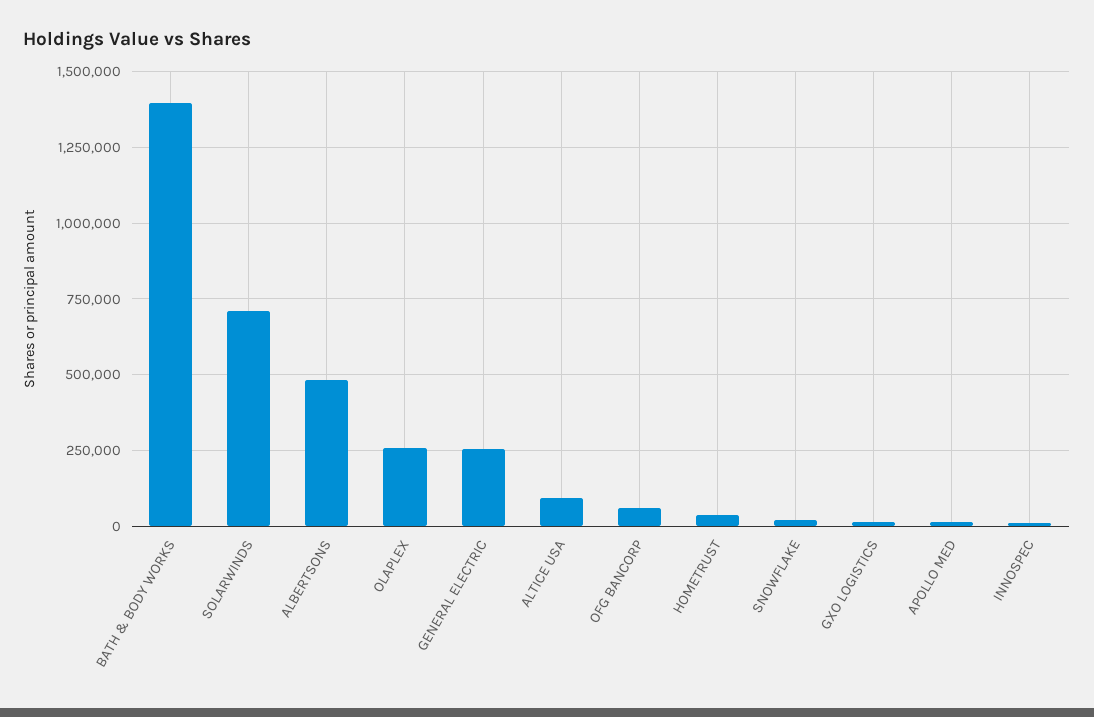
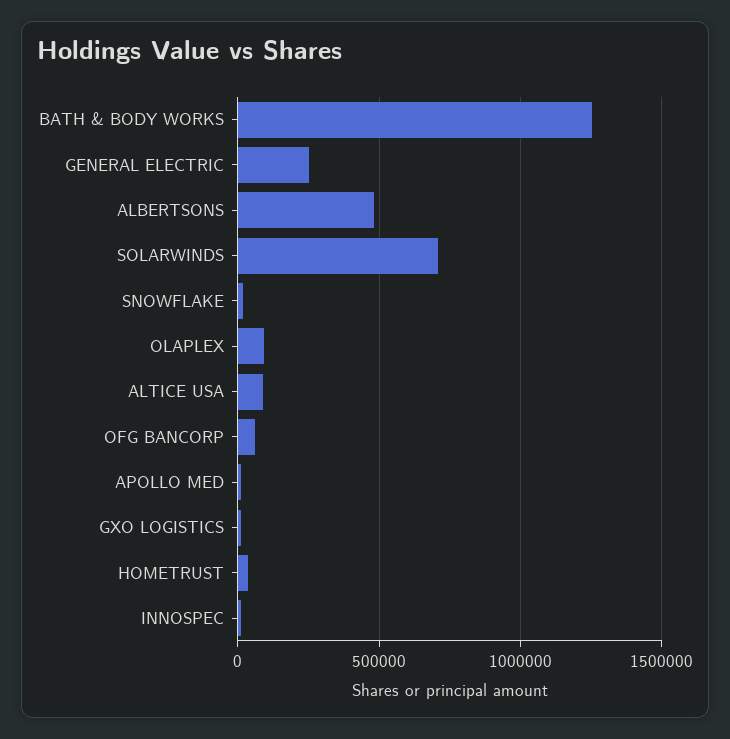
  {
-   "BATH & BODY WORKS": 1400000,
+   "BATH & BODY WORKS": 1250000,
    "SOLARWINDS": 700000,
    "ALBERTSONS": 475000,
-   "OLAPLEX": 250000,
+   "OLAPLEX": 100000,
    "GENERAL ELECTRIC": 250000,
    "ALTICE USA": 100000,
    "OFG BANCORP": 50000,
    "HOMETRUST": 25000,
    "SNOWFLAKE": 25000,
    "GXO LOGISTICS": 25000,
    "APOLLO MED": 0,
    "INNOSPEC": 0
  }

